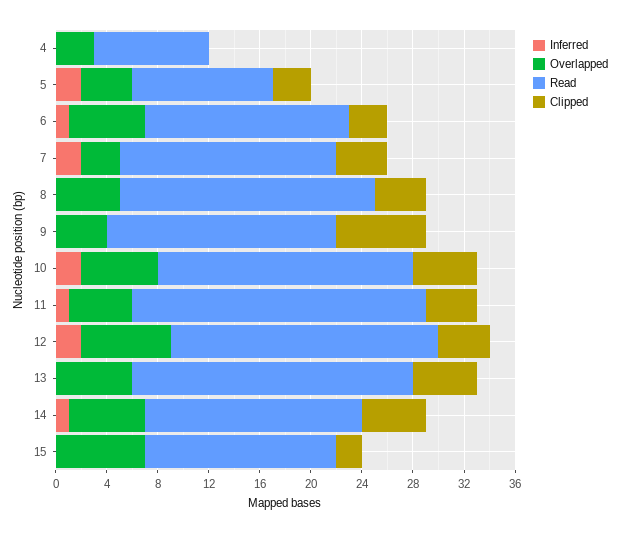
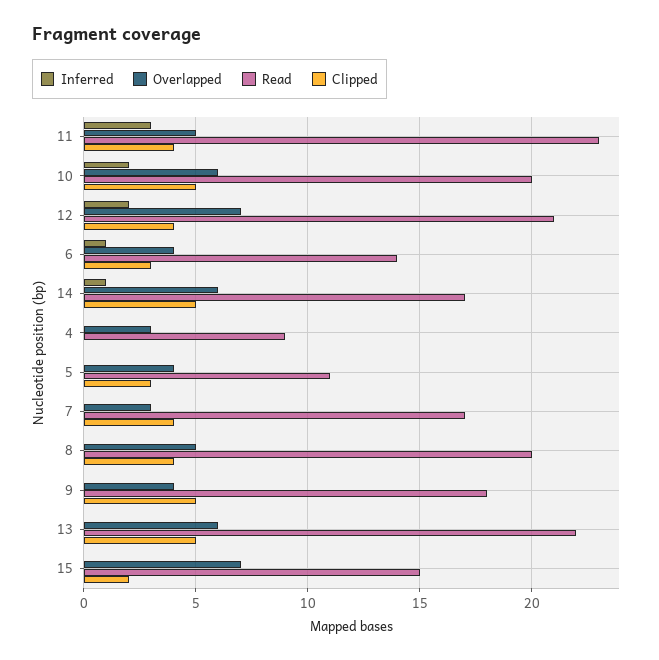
  {
    "Inferred": {
      "4": 0,
-     "5": 2,
+     "5": 0,
      "6": 1,
-     "7": 2,
+     "7": 0,
      "8": 0,
      "9": 0,
      "10": 2,
-     "11": 1,
+     "11": 3,
      "12": 2,
      "13": 0,
      "14": 1,
      "15": 0
    },
    "Overlapped": {
      "4": 3,
      "5": 4,
-     "6": 6,
+     "6": 4,
      "7": 3,
      "8": 5,
      "9": 4,
      "10": 6,
      "11": 5,
      "12": 7,
      "13": 6,
      "14": 6,
      "15": 7
    },
    "Read": {
      "4": 9,
      "5": 11,
-     "6": 16,
+     "6": 14,
      "7": 17,
      "8": 20,
      "9": 18,
      "10": 20,
      "11": 23,
      "12": 21,
      "13": 22,
      "14": 17,
      "15": 15
    },
    "Clipped": {
      "4": 0,
      "5": 3,
      "6": 3,
      "7": 4,
      "8": 4,
-     "9": 7,
+     "9": 5,
      "10": 5,
      "11": 4,
      "12": 4,
      "13": 5,
      "14": 5,
      "15": 2
    }
  }

